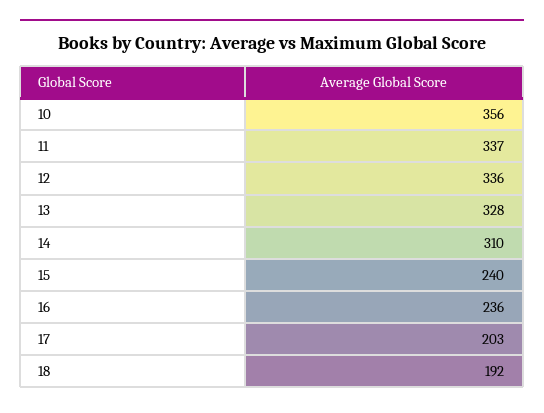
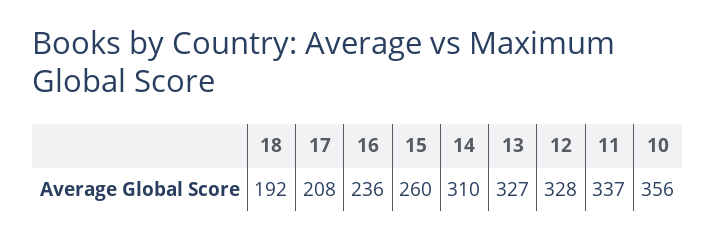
  {
    "10": 356,
    "11": 337,
-   "12": 336,
+   "12": 328,
-   "13": 328,
+   "13": 327,
    "14": 310,
-   "15": 240,
+   "15": 260,
    "16": 236,
-   "17": 203,
+   "17": 208,
    "18": 192
  }

